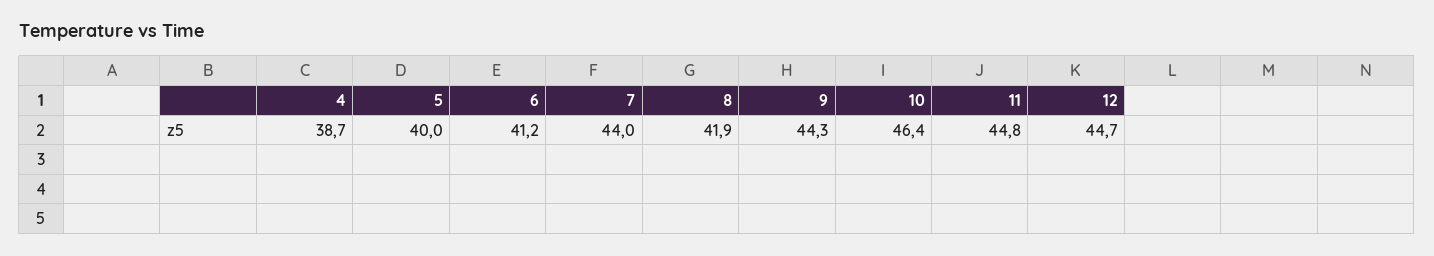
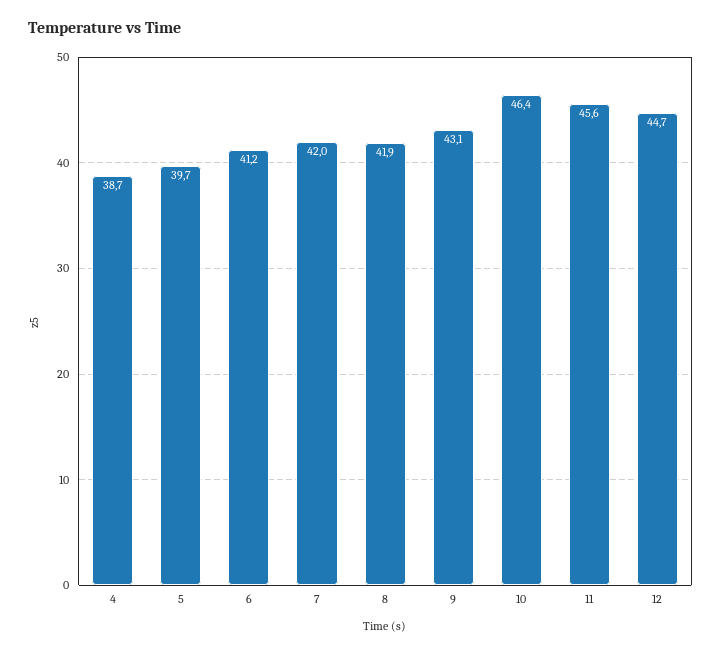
  {
    "4": 38.7,
-   "5": 40,
+   "5": 39.7,
    "6": 41.2,
-   "7": 44,
+   "7": 42,
    "8": 41.9,
-   "9": 44.3,
+   "9": 43.1,
    "10": 46.4,
-   "11": 44.8,
+   "11": 45.6,
    "12": 44.7
  }

